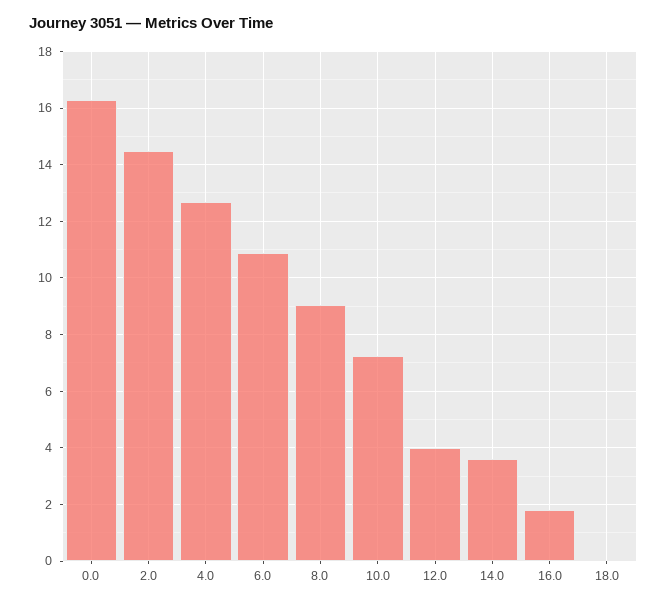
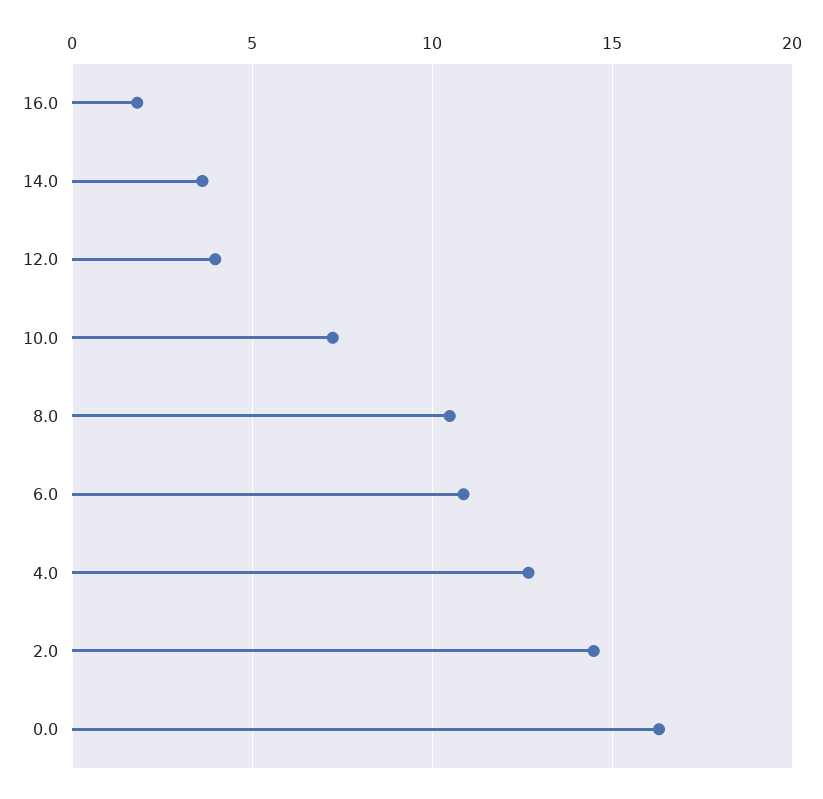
  {
    "0.0": 16.25,
    "2.0": 14.5,
    "4.0": 12.75,
    "6.0": 10.75,
-   "8.0": 9,
+   "8.0": 10.5,
    "10.0": 7.25,
    "12.0": 4,
    "14.0": 3.5,
-   "16.0": 1.75,
+   "16.0": 1.75
-   "18.0": 0
  }

